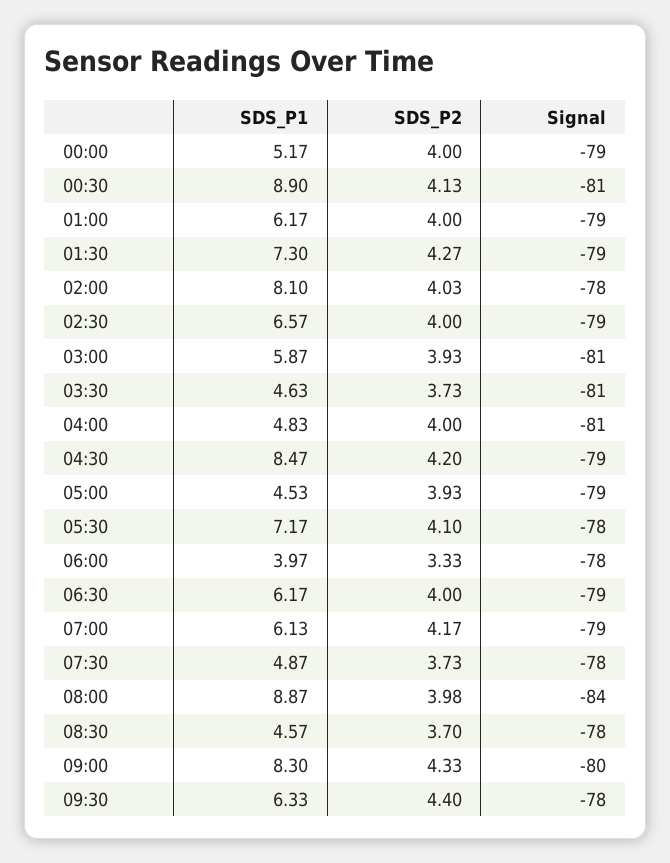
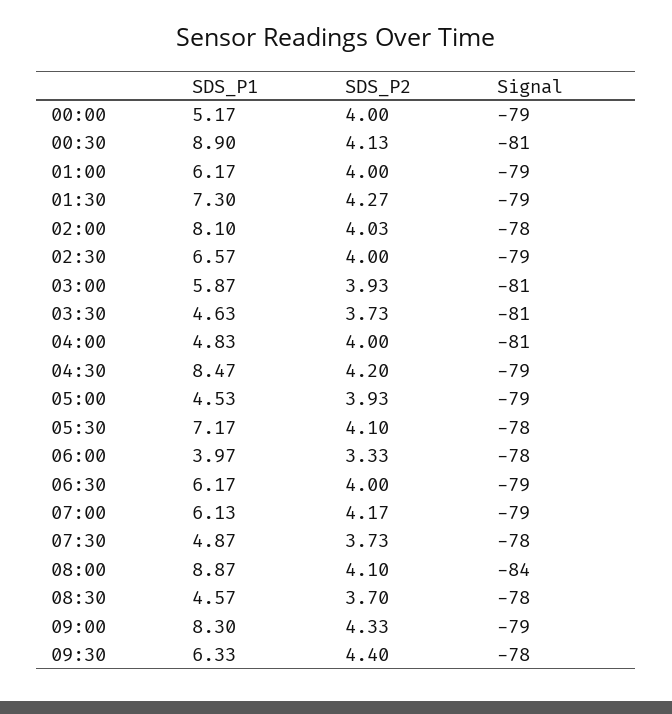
  {
    "SDS_P1": {
      "00:00": 5.17,
      "00:30": 8.9,
      "01:00": 6.17,
      "01:30": 7.3,
      "02:00": 8.1,
      "02:30": 6.57,
      "03:00": 5.87,
      "03:30": 4.63,
      "04:00": 4.83,
      "04:30": 8.47,
      "05:00": 4.53,
      "05:30": 7.17,
      "06:00": 3.97,
      "06:30": 6.17,
      "07:00": 6.13,
      "07:30": 4.87,
      "08:00": 8.87,
      "08:30": 4.57,
      "09:00": 8.3,
      "09:30": 6.33
    },
    "SDS_P2": {
      "00:00": 4,
      "00:30": 4.13,
      "01:00": 4,
      "01:30": 4.27,
      "02:00": 4.03,
      "02:30": 4,
      "03:00": 3.93,
      "03:30": 3.73,
      "04:00": 4,
      "04:30": 4.2,
      "05:00": 3.93,
      "05:30": 4.1,
      "06:00": 3.33,
      "06:30": 4,
      "07:00": 4.17,
      "07:30": 3.73,
-     "08:00": 3.98,
+     "08:00": 4.1,
      "08:30": 3.7,
      "09:00": 4.33,
      "09:30": 4.4
    },
    "Signal": {
      "00:00": -79,
      "00:30": -81,
      "01:00": -79,
      "01:30": -79,
      "02:00": -78,
      "02:30": -79,
      "03:00": -81,
      "03:30": -81,
      "04:00": -81,
      "04:30": -79,
      "05:00": -79,
      "05:30": -78,
      "06:00": -78,
      "06:30": -79,
      "07:00": -79,
      "07:30": -78,
      "08:00": -84,
      "08:30": -78,
-     "09:00": -80,
+     "09:00": -79,
      "09:30": -78
    }
  }

